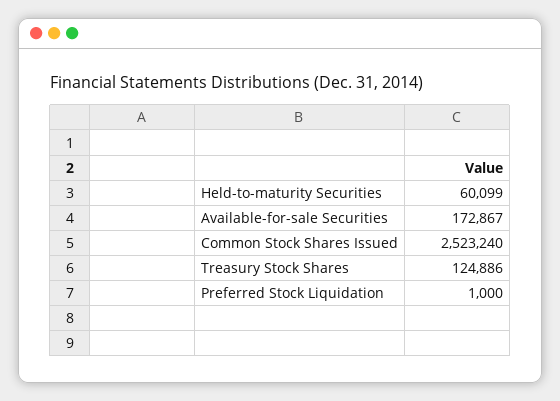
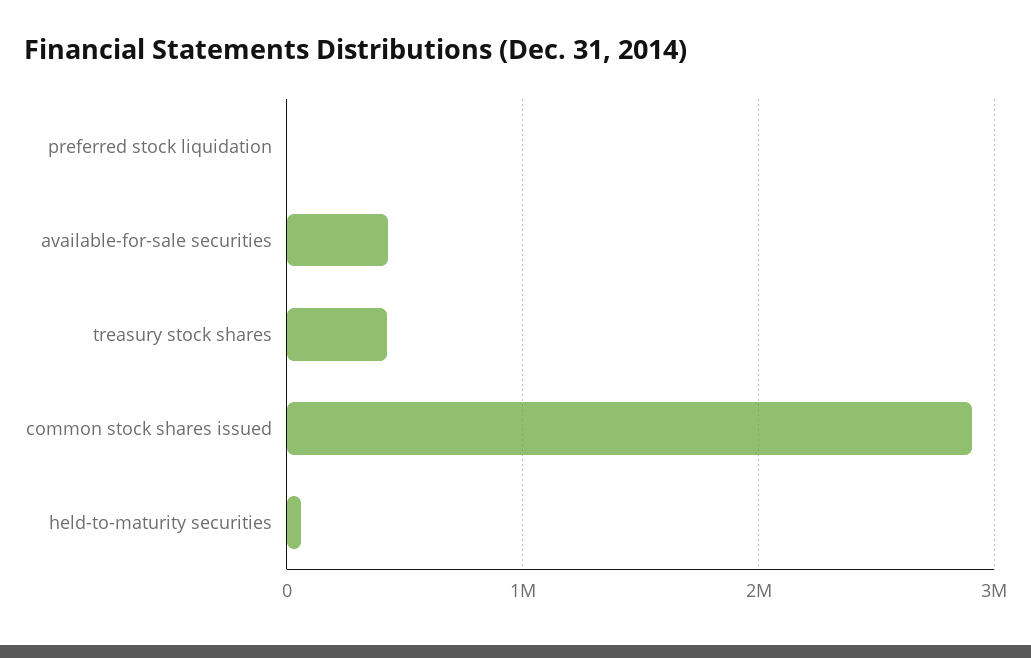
  {
    "Held-to-maturity Securities": 60099,
-   "Available-for-sale Securities": 172867,
+   "Available-for-sale Securities": 400000,
-   "Common Stock Shares Issued": 2523240,
+   "Common Stock Shares Issued": 2900000,
-   "Treasury Stock Shares": 124886,
+   "Treasury Stock Shares": 400000,
    "Preferred Stock Liquidation": 1000
  }

